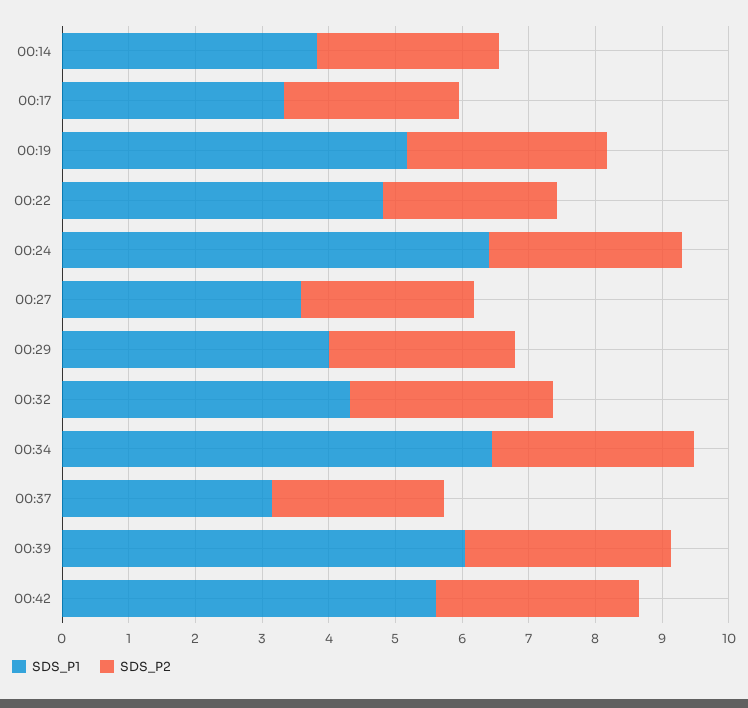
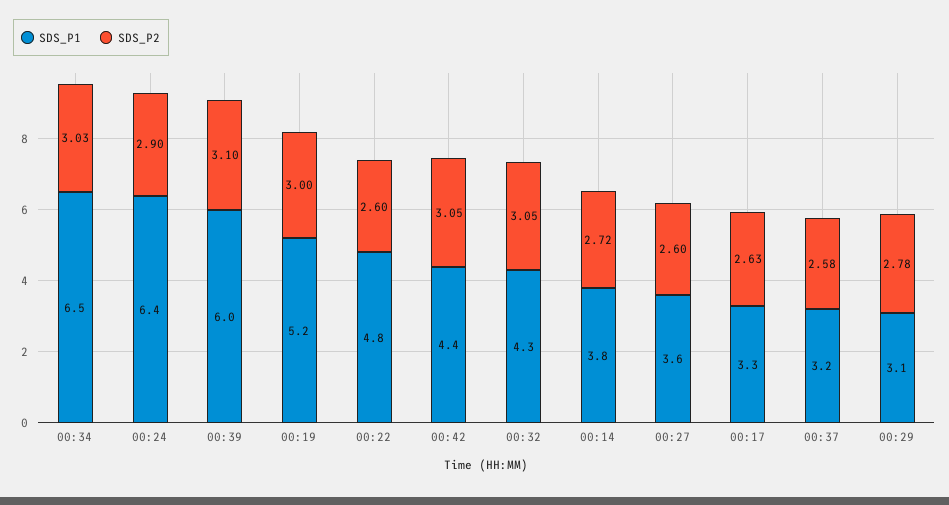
  {
    "SDS_P1": {
      "00:14": 3.8,
      "00:17": 3.3,
      "00:19": 5.2,
      "00:22": 4.8,
      "00:24": 6.4,
      "00:27": 3.6,
-     "00:29": 4,
+     "00:29": 3.1,
      "00:32": 4.3,
      "00:34": 6.5,
      "00:37": 3.2,
      "00:39": 6,
-     "00:42": 5.6
+     "00:42": 4.4
    },
    "SDS_P2": {
      "00:14": 2.72,
      "00:17": 2.63,
      "00:19": 3,
      "00:22": 2.6,
      "00:24": 2.9,
      "00:27": 2.6,
      "00:29": 2.78,
      "00:32": 3.05,
      "00:34": 3.03,
      "00:37": 2.58,
      "00:39": 3.1,
      "00:42": 3.05
    }
  }

